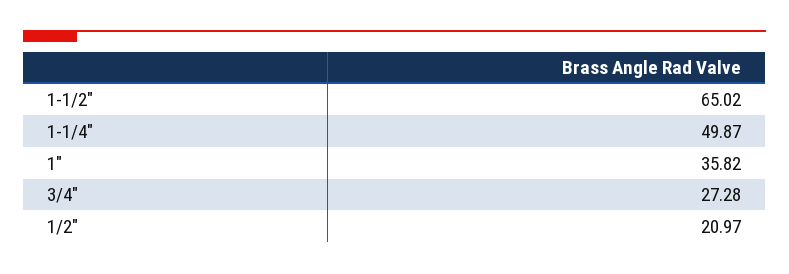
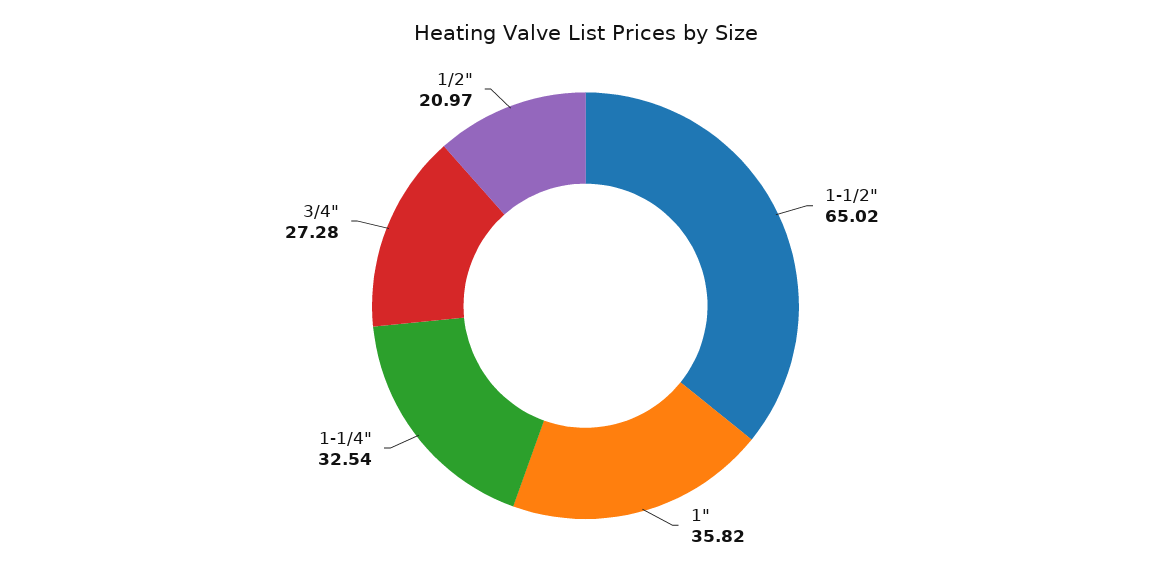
  {
    "1-1/2\"": 65.02,
-   "1-1/4\"": 49.87,
+   "1-1/4\"": 32.54,
    "1\"": 35.82,
    "3/4\"": 27.28,
    "1/2\"": 20.97
  }

